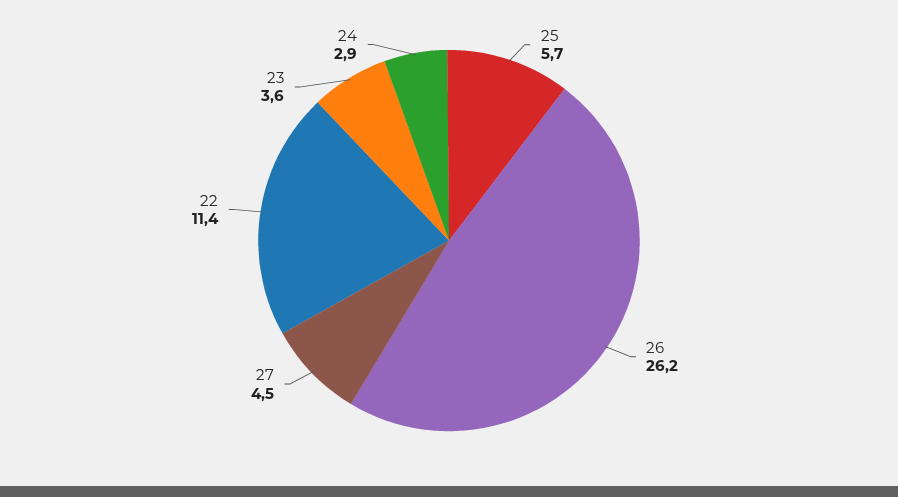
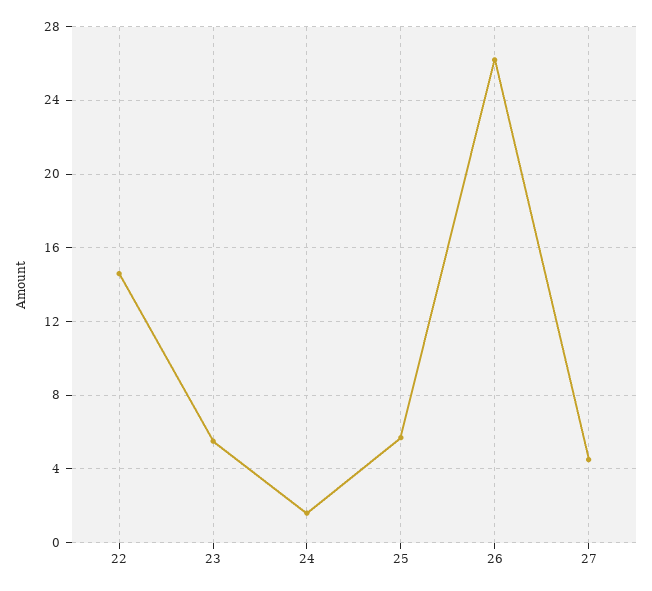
  {
    "25": 5.7,
    "26": 26.2,
    "27": 4.5,
-   "22": 11.4,
+   "22": 14.5,
-   "23": 3.6,
+   "23": 5.5,
-   "24": 2.9
+   "24": 1.5
  }

